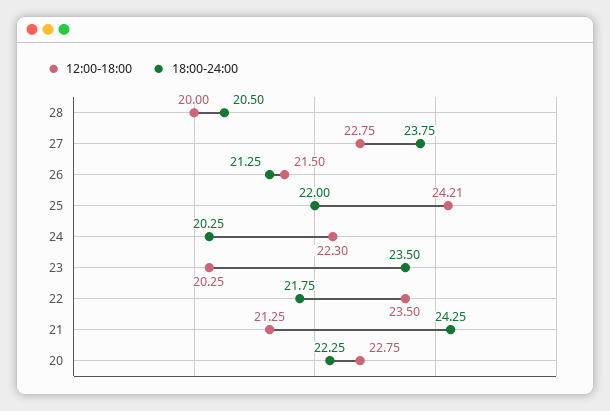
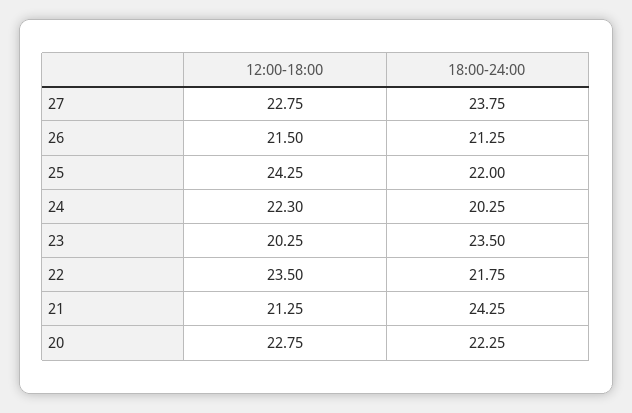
  {
    "12:00-18:00": {
-     "28": 20,
      "27": 22.75,
      "26": 21.5,
-     "25": 24.21,
+     "25": 24.25,
      "24": 22.3,
      "23": 20.25,
      "22": 23.5,
      "21": 21.25,
      "20": 22.75
    },
    "18:00-24:00": {
-     "28": 20.5,
      "27": 23.75,
      "26": 21.25,
      "25": 22,
      "24": 20.25,
      "23": 23.5,
      "22": 21.75,
      "21": 24.25,
      "20": 22.25
    }
  }

